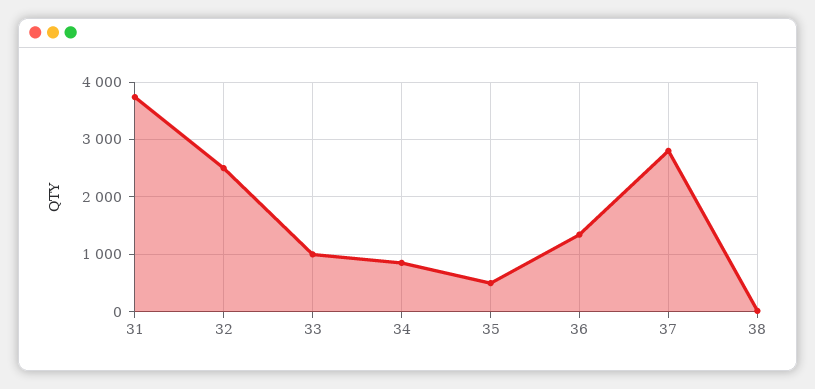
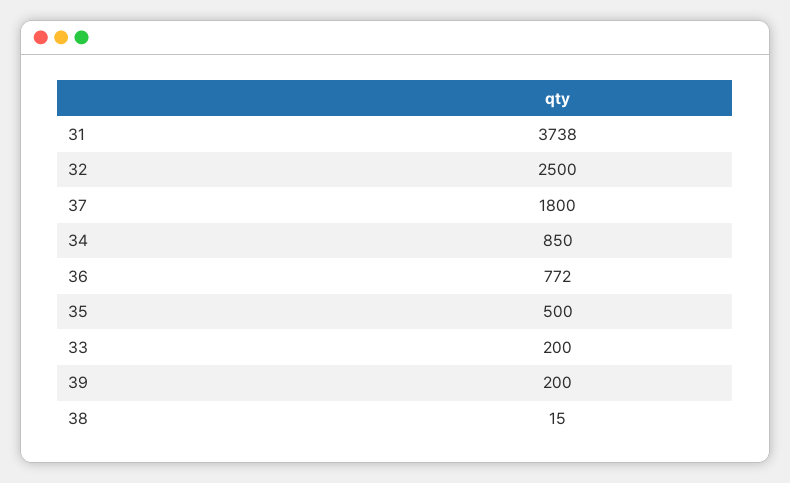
  {
    "31": 3738,
    "32": 2500,
-   "33": 1000,
+   "33": 200,
    "34": 850,
    "35": 500,
-   "36": 1400,
+   "36": 772,
-   "37": 2800,
+   "37": 1800,
-   "38": 15
+   "38": 15,
+   "39": 200
  }

